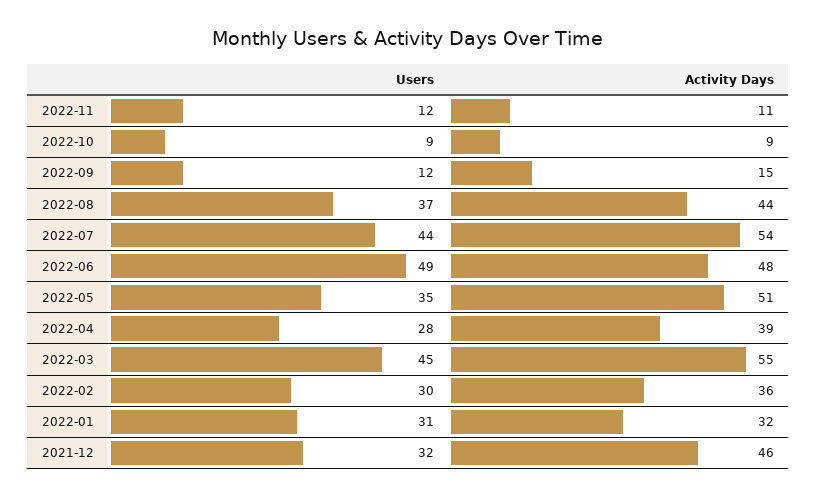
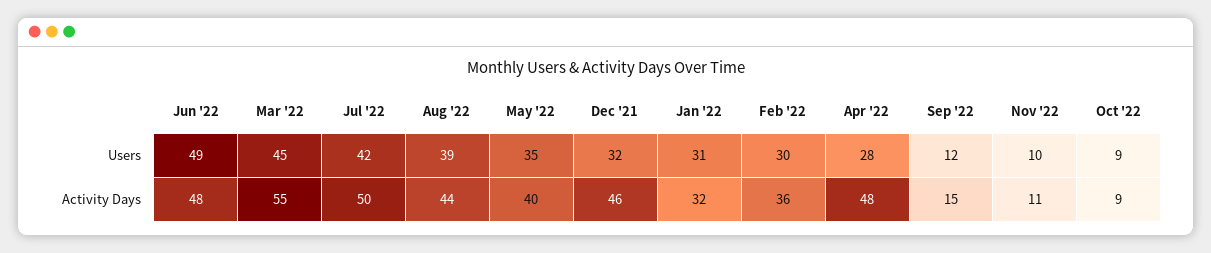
  {
    "Users": {
-     "2022-11": 12,
+     "2022-11": 10,
      "2022-10": 9,
      "2022-09": 12,
-     "2022-08": 37,
+     "2022-08": 39,
-     "2022-07": 44,
+     "2022-07": 42,
      "2022-06": 49,
      "2022-05": 35,
      "2022-04": 28,
      "2022-03": 45,
      "2022-02": 30,
      "2022-01": 31,
      "2021-12": 32
    },
    "Activity Days": {
      "2022-11": 11,
      "2022-10": 9,
      "2022-09": 15,
      "2022-08": 44,
-     "2022-07": 54,
+     "2022-07": 50,
      "2022-06": 48,
-     "2022-05": 51,
+     "2022-05": 40,
-     "2022-04": 39,
+     "2022-04": 48,
      "2022-03": 55,
      "2022-02": 36,
      "2022-01": 32,
      "2021-12": 46
    }
  }

